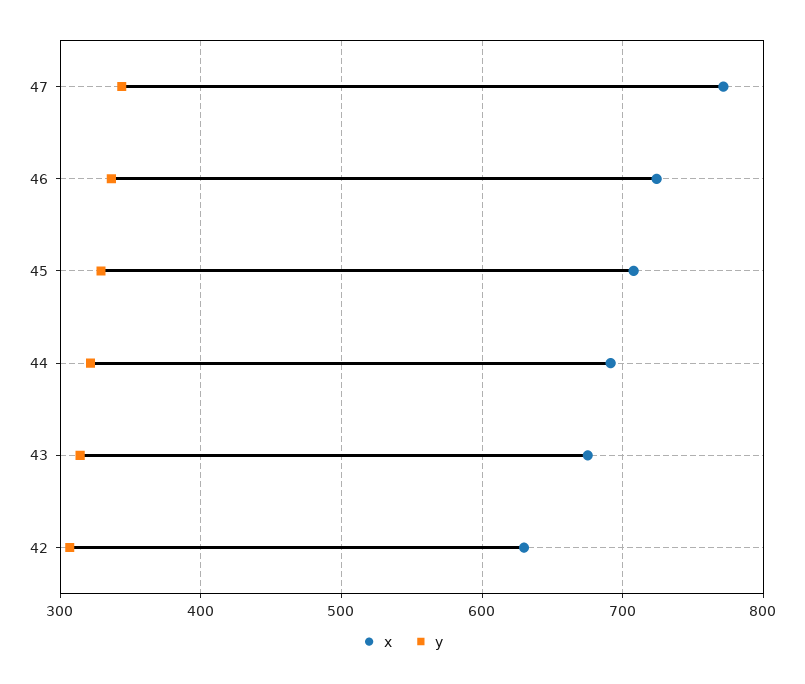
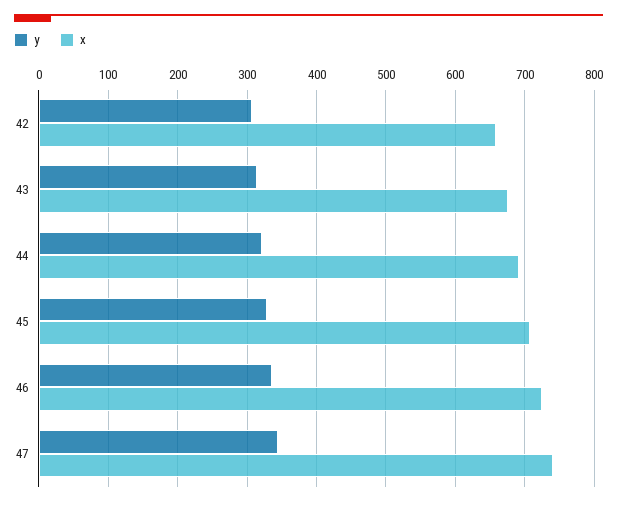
  {
    "x": {
-     "47": 770,
+     "47": 740,
      "46": 720,
      "45": 710,
      "44": 690,
      "43": 680,
-     "42": 630
+     "42": 660
    },
    "y": {
      "47": 340,
      "46": 340,
      "45": 330,
      "44": 320,
      "43": 310,
      "42": 310
    }
  }

